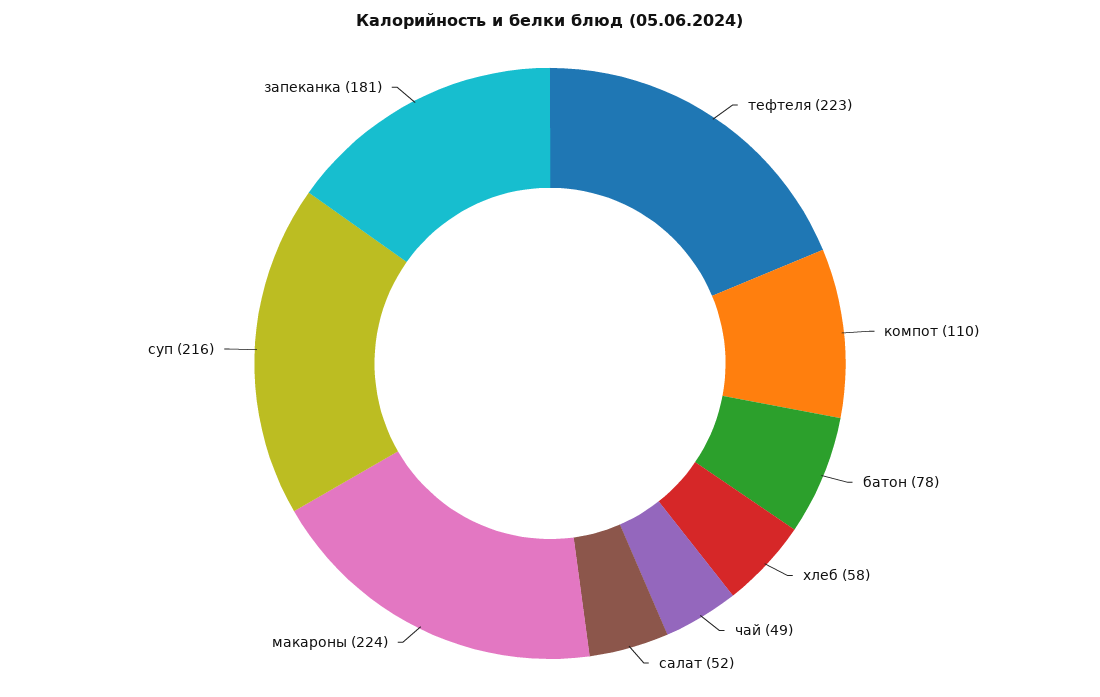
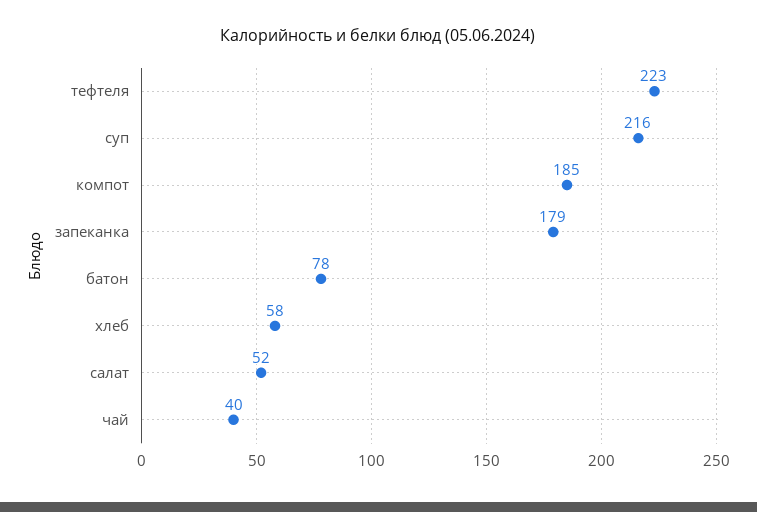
  {
    "тефтеля": 223,
-   "компот": 110,
+   "компот": 185,
    "батон": 78,
    "хлеб": 58,
-   "чай": 49,
+   "чай": 40,
    "салат": 52,
-   "макароны": 224,
    "суп": 216,
-   "запеканка": 181
+   "запеканка": 179
  }

